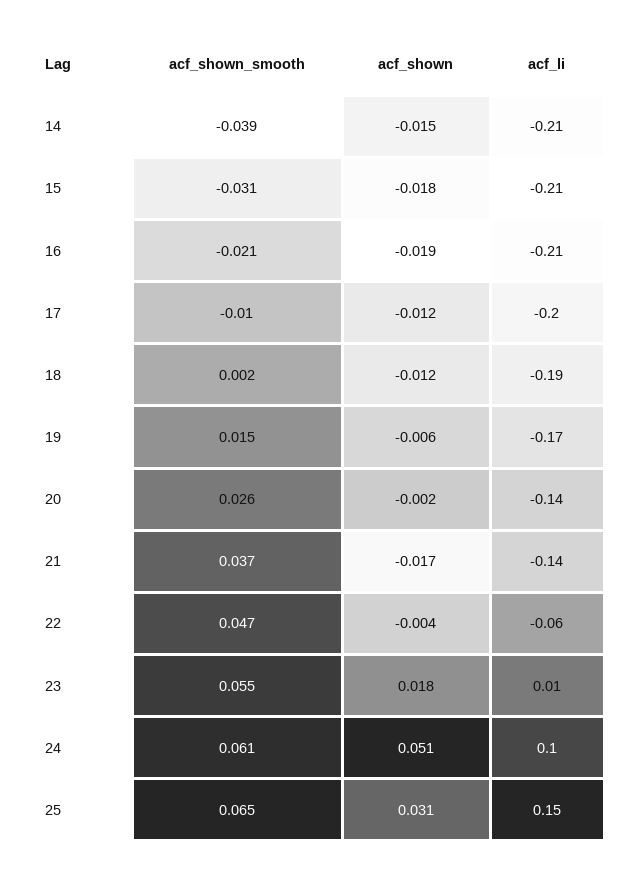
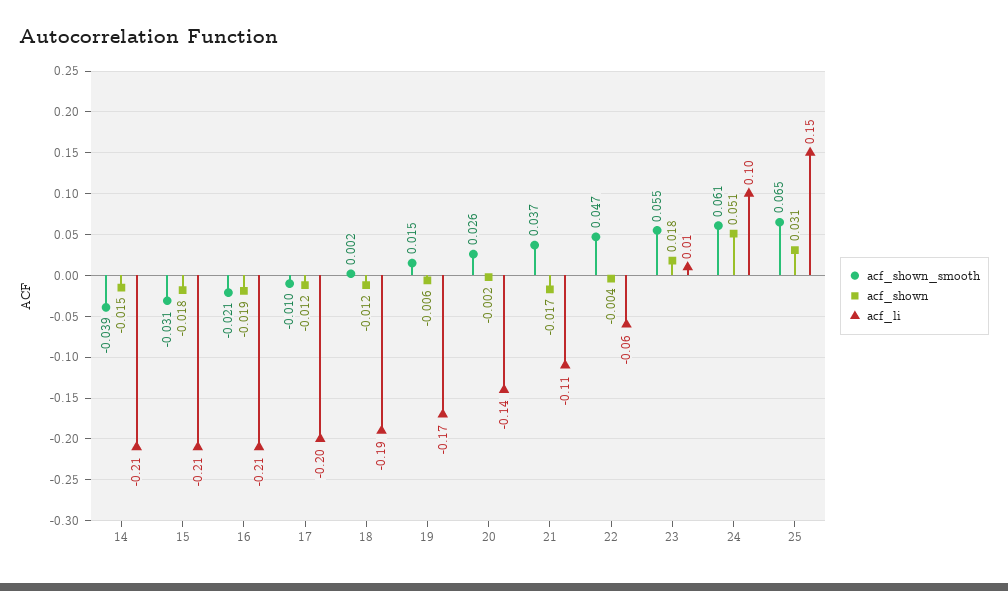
  {
    "acf_shown_smooth": {
      "14": -0.039,
      "15": -0.031,
      "16": -0.021,
      "17": -0.01,
      "18": 0.002,
      "19": 0.015,
      "20": 0.026,
      "21": 0.037,
      "22": 0.047,
      "23": 0.055,
      "24": 0.061,
      "25": 0.065
    },
    "acf_shown": {
      "14": -0.015,
      "15": -0.018,
      "16": -0.019,
      "17": -0.012,
      "18": -0.012,
      "19": -0.006,
      "20": -0.002,
      "21": -0.017,
      "22": -0.004,
      "23": 0.018,
      "24": 0.051,
      "25": 0.031
    },
    "acf_li": {
      "14": -0.21,
      "15": -0.21,
      "16": -0.21,
      "17": -0.2,
      "18": -0.19,
      "19": -0.17,
      "20": -0.14,
-     "21": -0.14,
+     "21": -0.11,
      "22": -0.06,
      "23": 0.01,
      "24": 0.1,
      "25": 0.15
    }
  }

